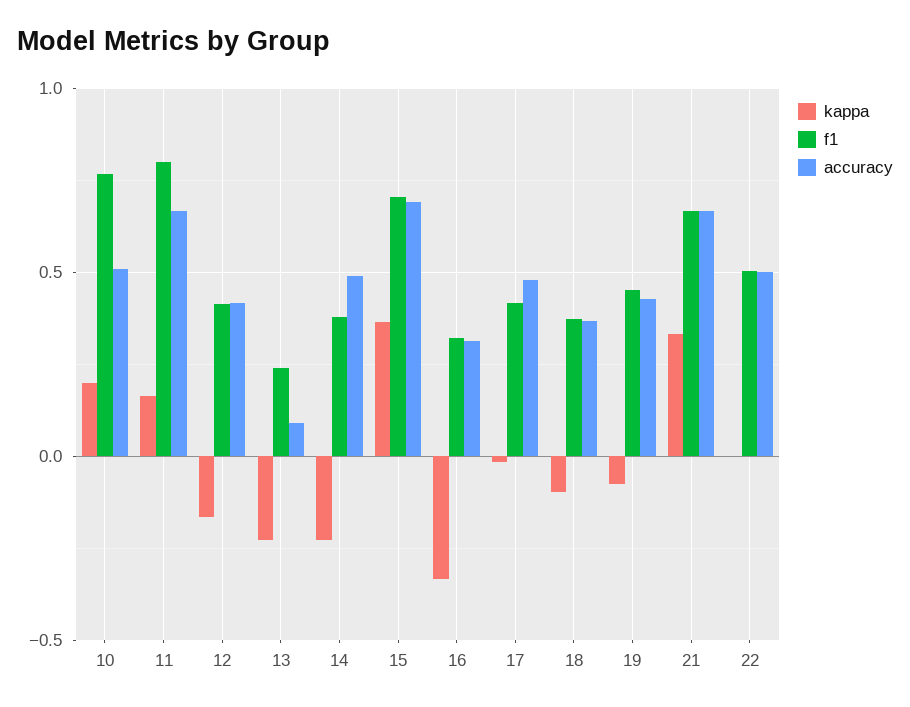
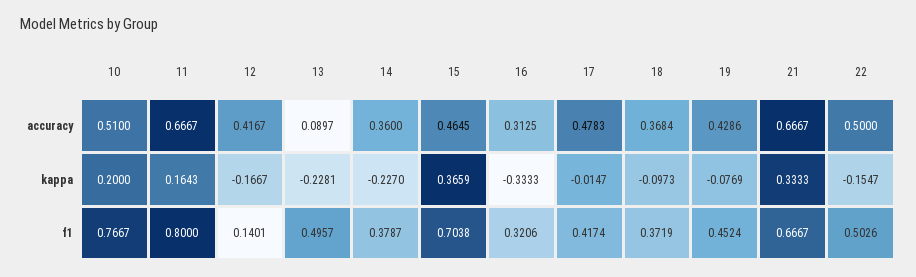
  {
    "kappa": {
      "10": 0.2,
      "11": 0.1643,
      "12": -0.1667,
      "13": -0.2281,
      "14": -0.227,
      "15": 0.3659,
      "16": -0.3333,
      "17": -0.0147,
      "18": -0.0973,
      "19": -0.0769,
      "21": 0.3333,
-     "22": 0
+     "22": -0.1547
    },
    "f1": {
      "10": 0.7667,
      "11": 0.8,
-     "12": 0.4,
+     "12": 0.1401,
-     "13": 0.25,
+     "13": 0.4957,
      "14": 0.3787,
      "15": 0.7038,
      "16": 0.3206,
      "17": 0.4174,
      "18": 0.3719,
      "19": 0.4524,
      "21": 0.6667,
      "22": 0.5026
    },
    "accuracy": {
      "10": 0.51,
      "11": 0.6667,
      "12": 0.4167,
      "13": 0.0897,
-     "14": 0.5,
+     "14": 0.36,
-     "15": 0.7,
+     "15": 0.4645,
      "16": 0.3125,
      "17": 0.4783,
      "18": 0.3684,
      "19": 0.4286,
      "21": 0.6667,
      "22": 0.5
    }
  }

